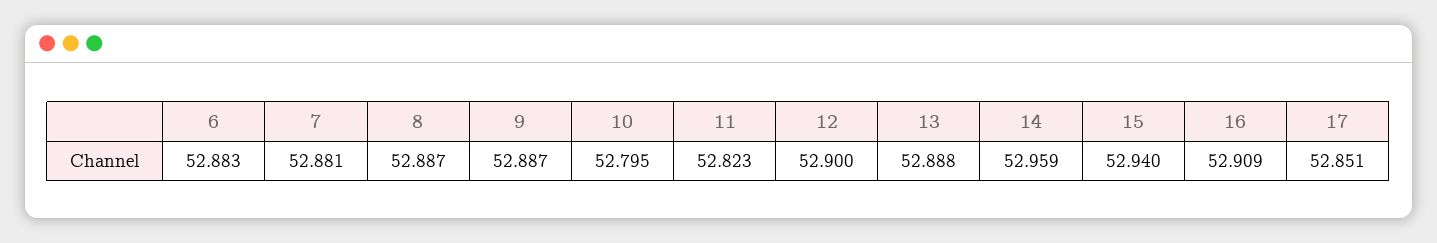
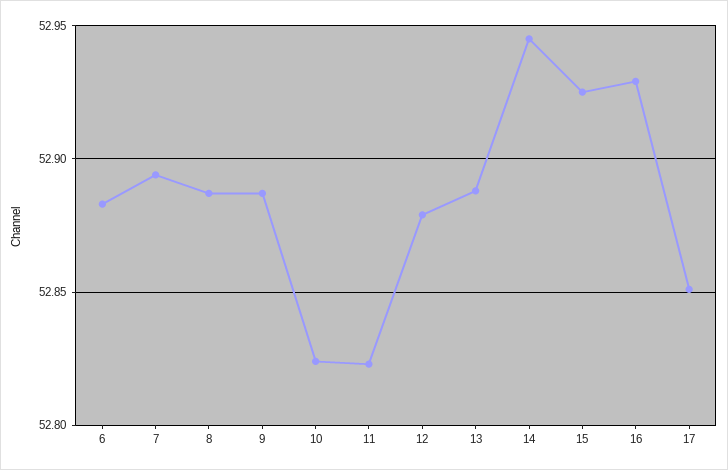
  {
    "6": 52.883,
-   "7": 52.881,
+   "7": 52.895,
    "8": 52.887,
    "9": 52.887,
-   "10": 52.795,
+   "10": 52.825,
    "11": 52.823,
-   "12": 52.9,
+   "12": 52.88,
    "13": 52.888,
-   "14": 52.959,
+   "14": 52.945,
-   "15": 52.94,
+   "15": 52.925,
-   "16": 52.909,
+   "16": 52.93,
    "17": 52.851
  }

